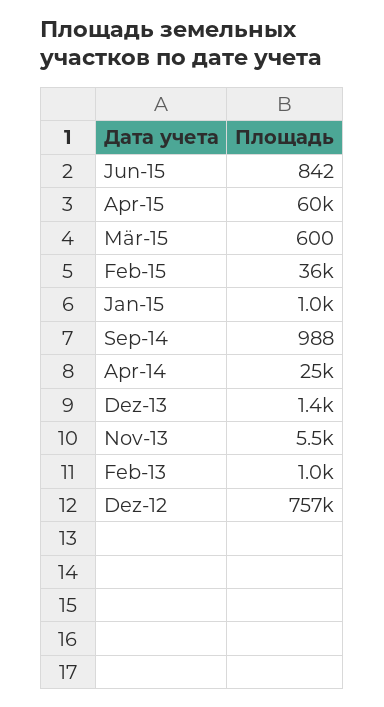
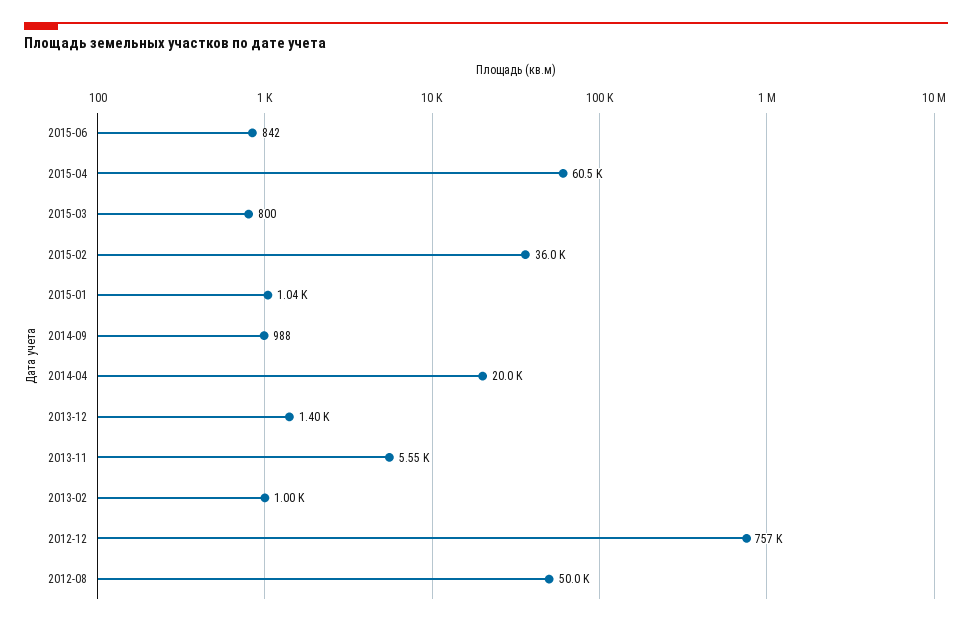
  {
    "Jun-15": 842,
    "Apr-15": 60500,
-   "Mär-15": 600,
+   "Mär-15": 800,
    "Feb-15": 36000,
    "Jan-15": 1040,
    "Sep-14": 988,
-   "Apr-14": 25000,
+   "Apr-14": 20000,
    "Dez-13": 1400,
    "Nov-13": 5550,
    "Feb-13": 1000,
-   "Dez-12": 757000
+   "Dez-12": 757000,
+   "2012-08": 50000
  }

